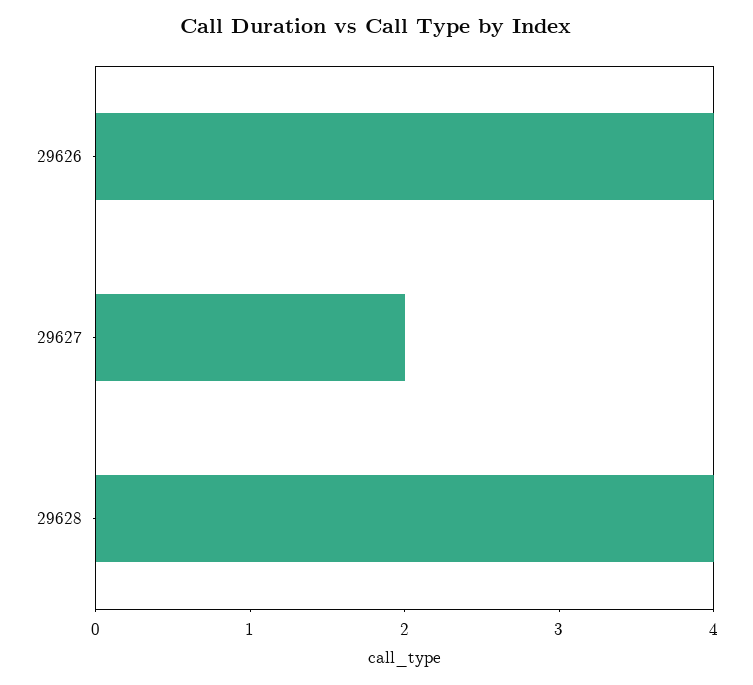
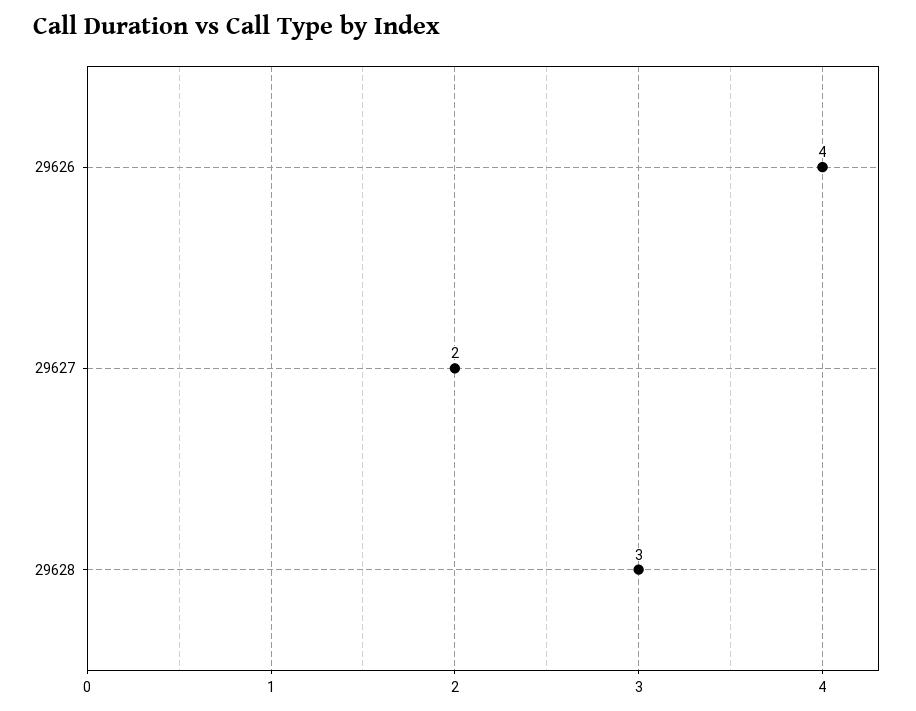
  {
    "29626": 4,
    "29627": 2,
-   "29628": 4
+   "29628": 3
  }

